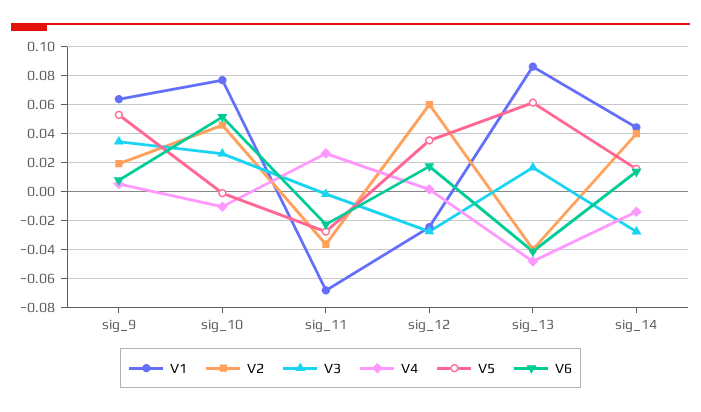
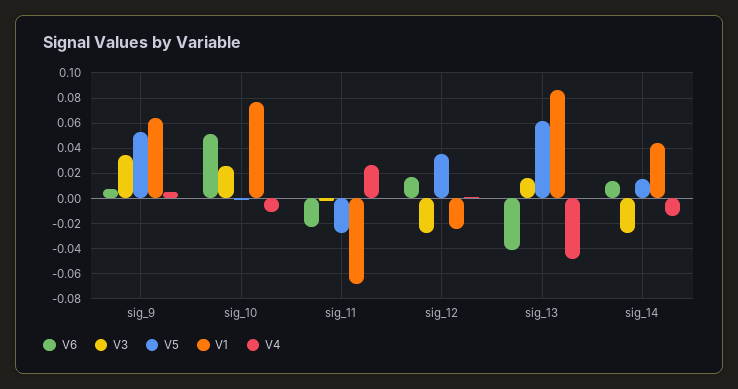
  {
    "V1": {
      "sig_9": 0.065,
      "sig_10": 0.075,
      "sig_11": -0.07,
      "sig_12": -0.025,
      "sig_13": 0.085,
      "sig_14": 0.045
    },
-   "V2": {
-     "sig_9": 0.02,
-     "sig_10": 0.045,
-     "sig_11": -0.035,
-     "sig_12": 0.06,
-     "sig_13": -0.04,
-     "sig_14": 0.04
-   },
    "V3": {
      "sig_9": 0.035,
      "sig_10": 0.025,
      "sig_11": 0,
      "sig_12": -0.03,
      "sig_13": 0.015,
      "sig_14": -0.03
    },
    "V4": {
      "sig_9": 0.005,
      "sig_10": -0.01,
      "sig_11": 0.025,
      "sig_12": 0,
      "sig_13": -0.05,
      "sig_14": -0.015
    },
    "V5": {
      "sig_9": 0.055,
      "sig_10": 0,
      "sig_11": -0.03,
      "sig_12": 0.035,
      "sig_13": 0.06,
      "sig_14": 0.015
    },
    "V6": {
      "sig_9": 0.01,
      "sig_10": 0.05,
      "sig_11": -0.025,
      "sig_12": 0.015,
      "sig_13": -0.04,
      "sig_14": 0.015
    }
  }

